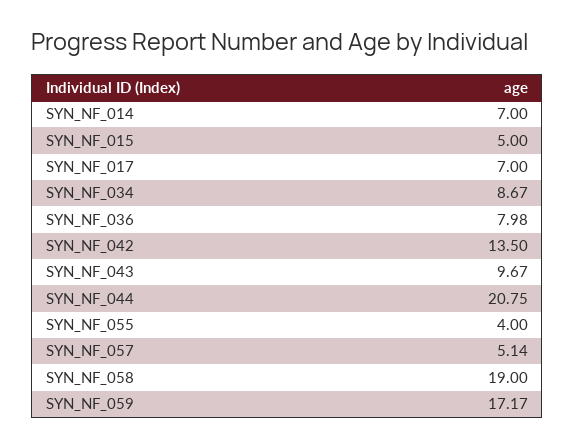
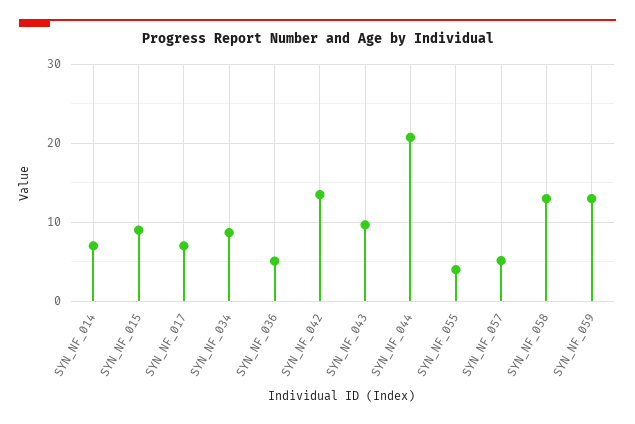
  {
    "SYN_NF_014": 7,
-   "SYN_NF_015": 5,
+   "SYN_NF_015": 9,
    "SYN_NF_017": 7,
    "SYN_NF_034": 8.67,
-   "SYN_NF_036": 7.98,
+   "SYN_NF_036": 5,
    "SYN_NF_042": 13.5,
    "SYN_NF_043": 9.67,
    "SYN_NF_044": 20.75,
    "SYN_NF_055": 4,
    "SYN_NF_057": 5.14,
-   "SYN_NF_058": 19,
+   "SYN_NF_058": 13,
-   "SYN_NF_059": 17.17
+   "SYN_NF_059": 13
  }

